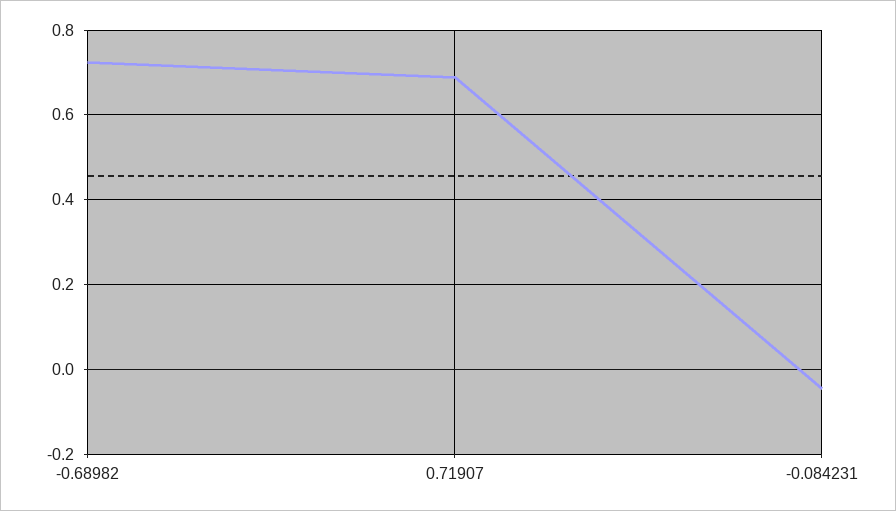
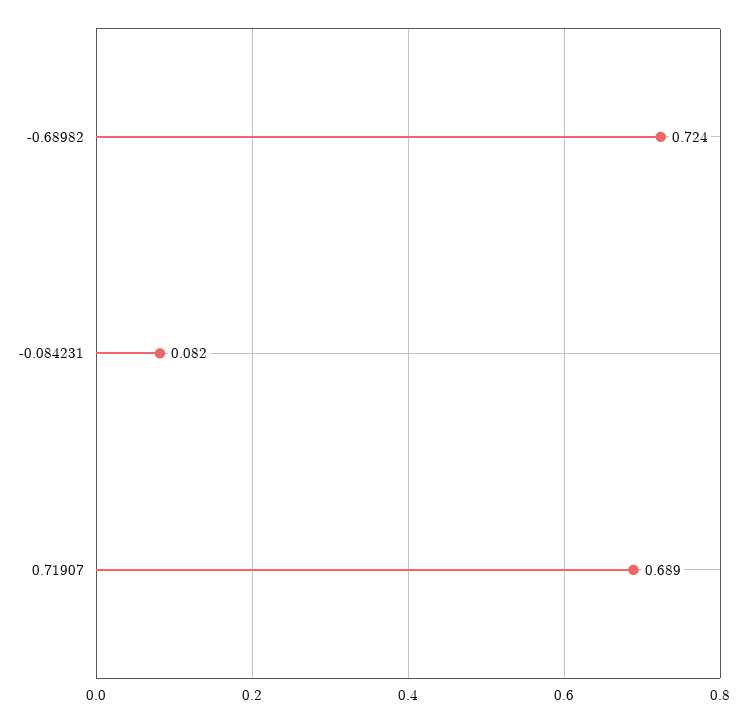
  {
    "-0.68982": 0.724,
    "0.71907": 0.689,
-   "-0.084231": -0.04
+   "-0.084231": 0.082
  }

